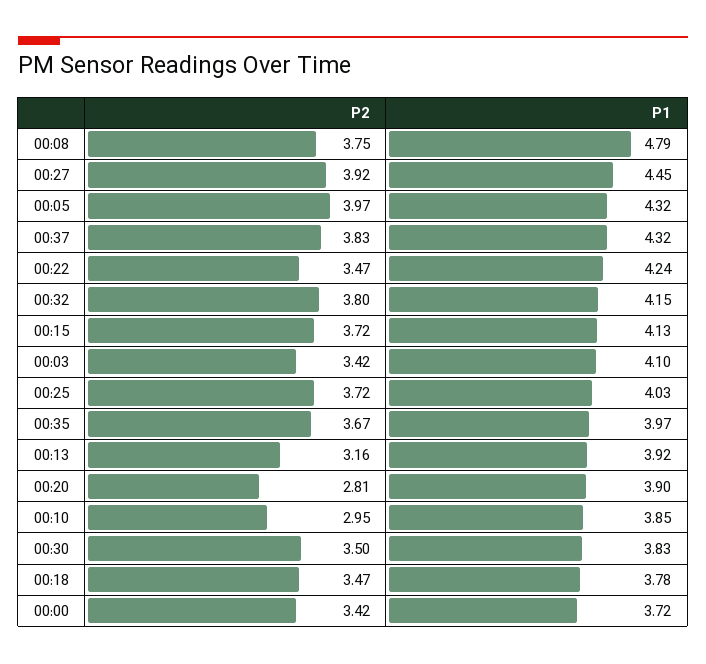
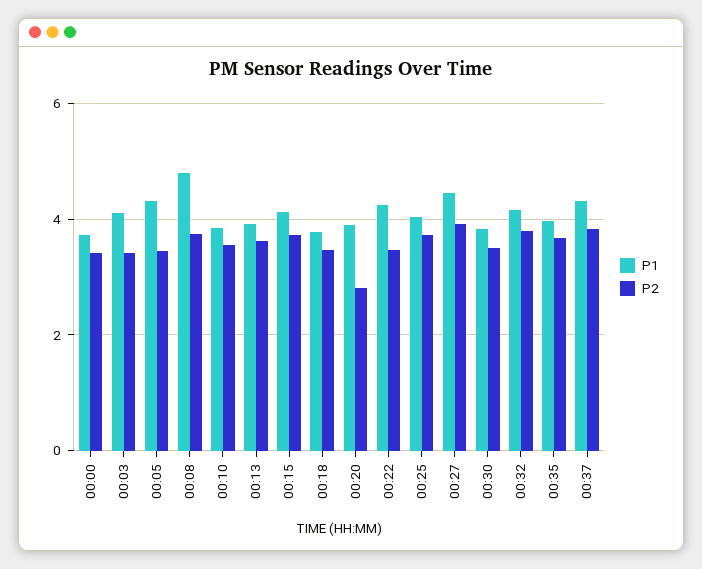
  {
    "P2": {
      "00:08": 3.75,
      "00:27": 3.92,
-     "00:05": 3.97,
+     "00:05": 3.4,
      "00:37": 3.83,
      "00:22": 3.47,
      "00:32": 3.8,
      "00:15": 3.72,
      "00:03": 3.42,
      "00:25": 3.72,
      "00:35": 3.67,
-     "00:13": 3.16,
+     "00:13": 3.6,
      "00:20": 2.81,
-     "00:10": 2.95,
+     "00:10": 3.6,
      "00:30": 3.5,
      "00:18": 3.47,
      "00:00": 3.42
    },
    "P1": {
      "00:08": 4.79,
      "00:27": 4.45,
      "00:05": 4.32,
      "00:37": 4.32,
      "00:22": 4.24,
      "00:32": 4.15,
      "00:15": 4.13,
      "00:03": 4.1,
      "00:25": 4.03,
      "00:35": 3.97,
      "00:13": 3.92,
      "00:20": 3.9,
      "00:10": 3.85,
      "00:30": 3.83,
      "00:18": 3.78,
      "00:00": 3.72
    }
  }

